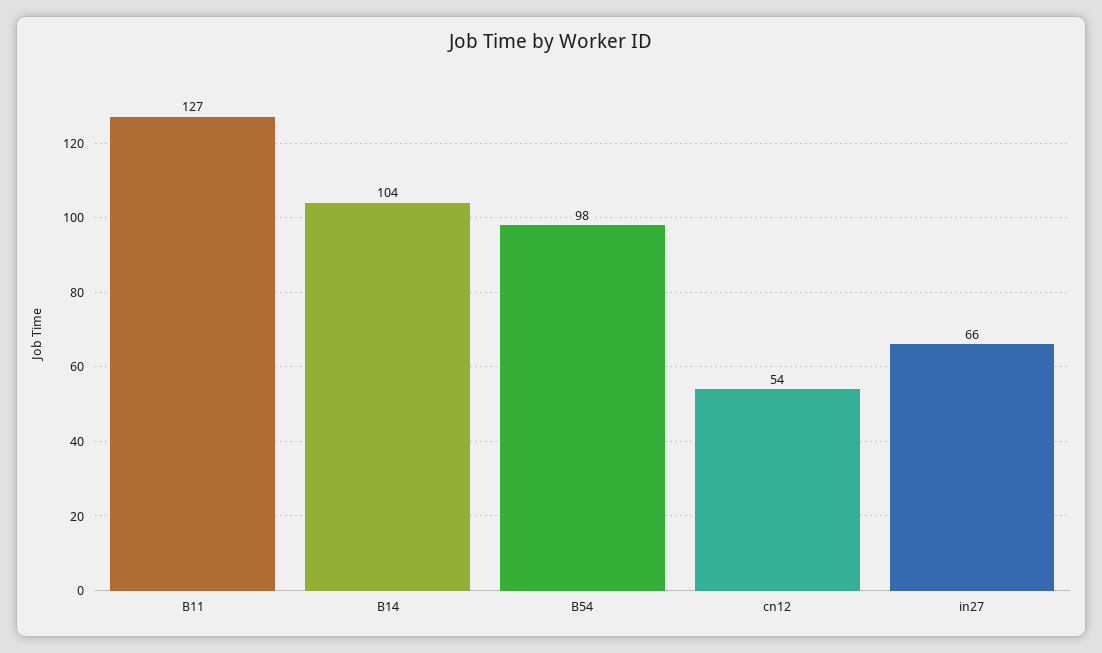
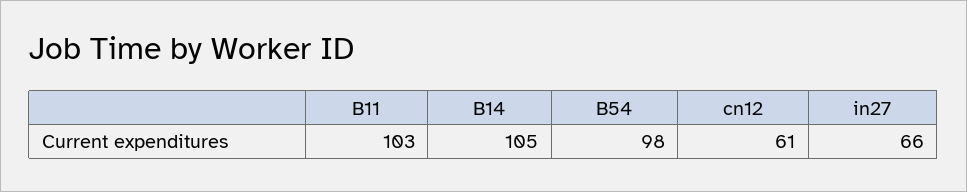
  {
-   "B11": 127,
+   "B11": 103,
-   "B14": 104,
+   "B14": 105,
    "B54": 98,
-   "cn12": 54,
+   "cn12": 61,
    "in27": 66
  }

